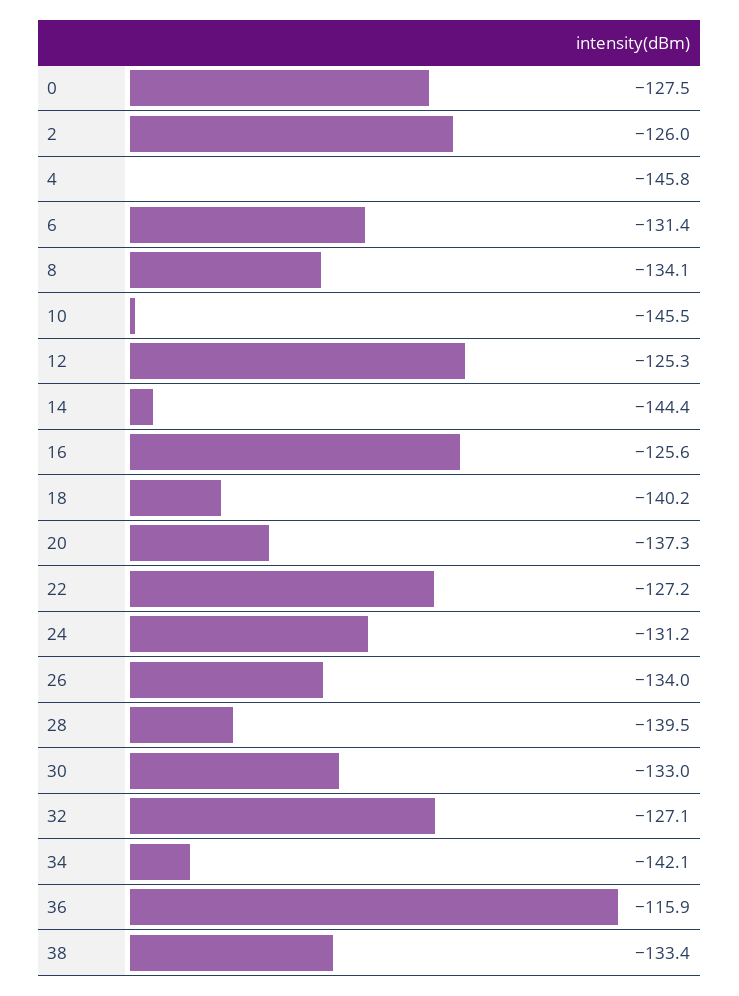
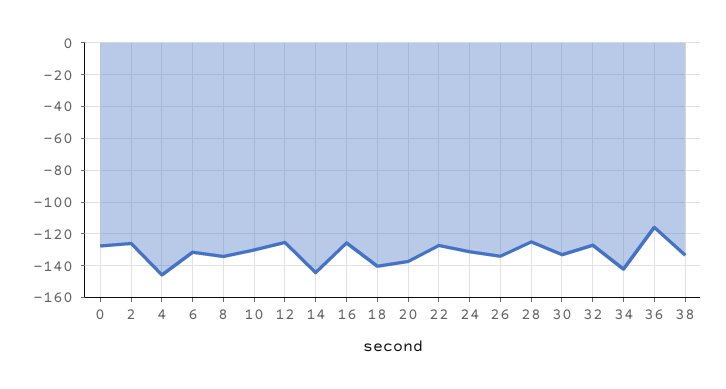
  {
    "0": -127.5,
    "2": -126,
    "4": -145.8,
    "6": -131.4,
    "8": -134.1,
-   "10": -145.5,
+   "10": -130,
    "12": -125.3,
    "14": -144.4,
    "16": -125.6,
    "18": -140.2,
    "20": -137.3,
    "22": -127.2,
    "24": -131.2,
    "26": -134,
-   "28": -139.5,
+   "28": -125,
    "30": -133,
    "32": -127.1,
    "34": -142.1,
    "36": -115.9,
    "38": -133.4
  }

